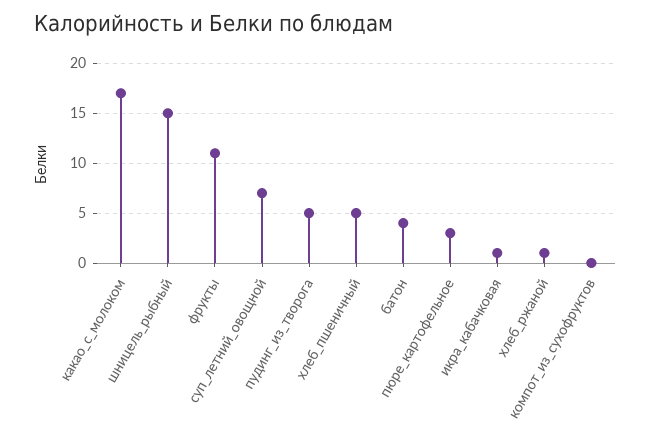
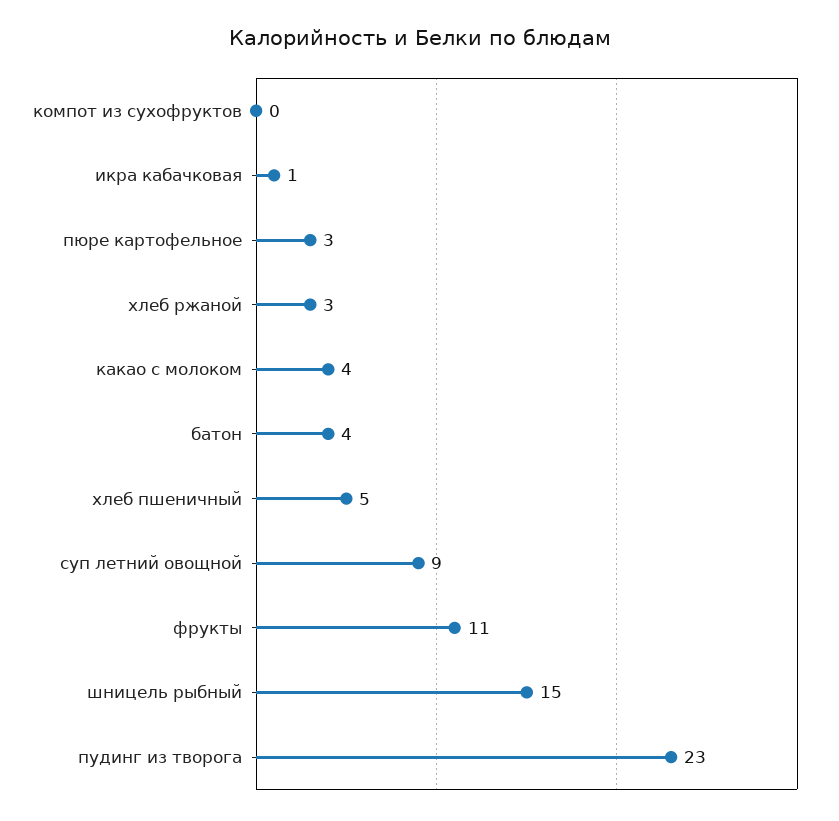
  {
-   "какао_с_молоком": 17,
+   "какао_с_молоком": 4,
    "шницель_рыбный": 15,
    "фрукты": 11,
-   "суп_летний_овощной": 7,
+   "суп_летний_овощной": 9,
-   "пудинг_из_творога": 5,
+   "пудинг_из_творога": 23,
    "хлеб_пшеничный": 5,
    "батон": 4,
    "пюре_картофельное": 3,
    "икра_кабачковая": 1,
-   "хлеб_ржаной": 1,
+   "хлеб_ржаной": 3,
    "компот_из_сухофруктов": 0
  }

